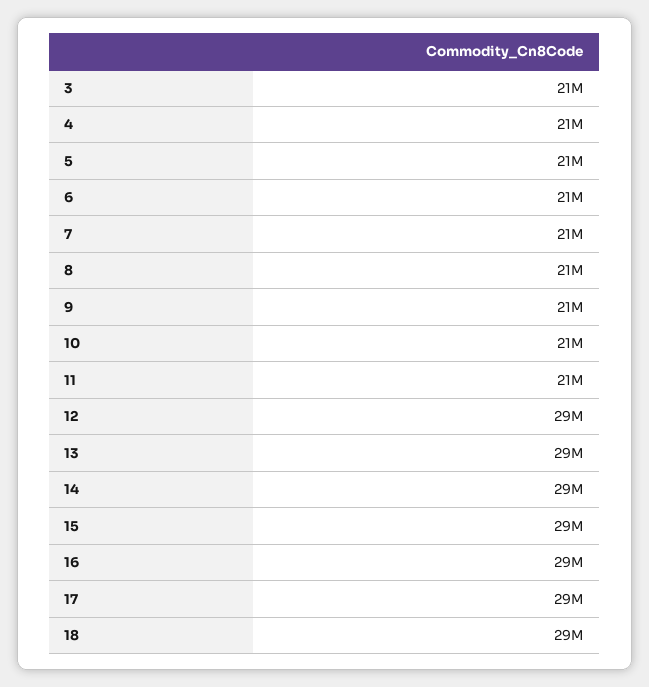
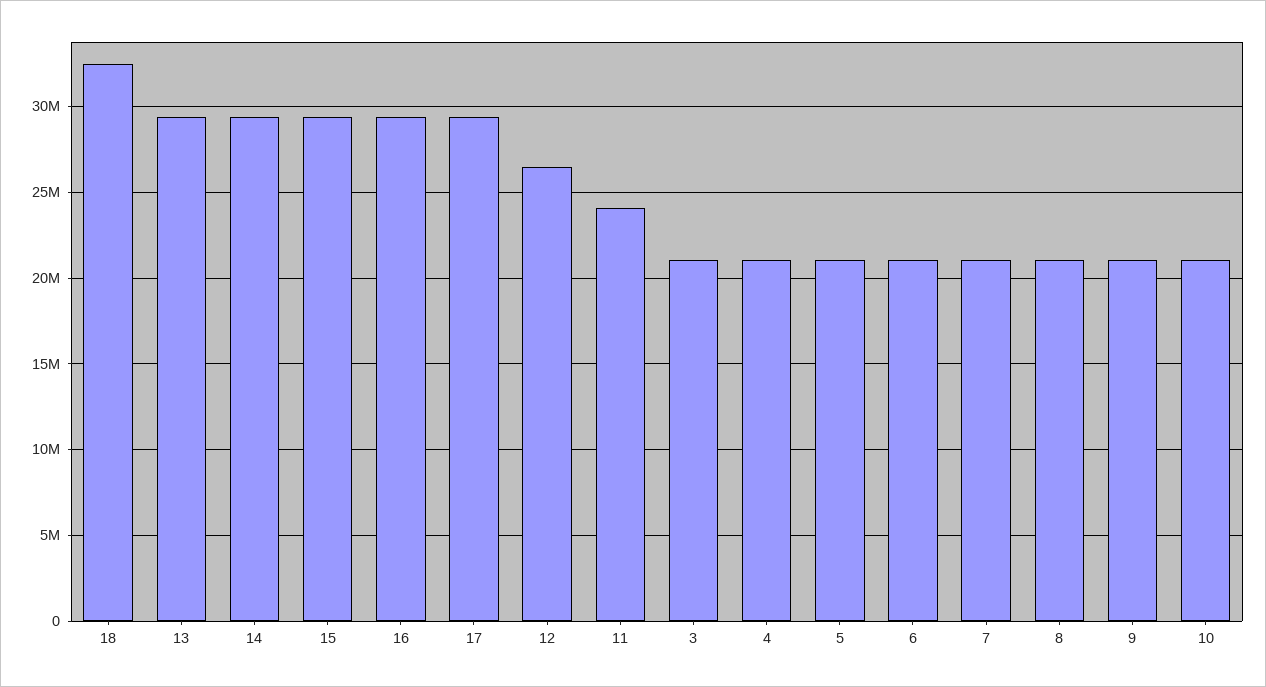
  {
    "3": 21000000,
    "4": 21000000,
    "5": 21000000,
    "6": 21000000,
    "7": 21000000,
    "8": 21000000,
    "9": 21000000,
    "10": 21000000,
-   "11": 21000000,
+   "11": 24000000,
-   "12": 29000000,
+   "12": 26500000,
    "13": 29000000,
    "14": 29000000,
    "15": 29000000,
    "16": 29000000,
    "17": 29000000,
-   "18": 29000000
+   "18": 32500000
  }

